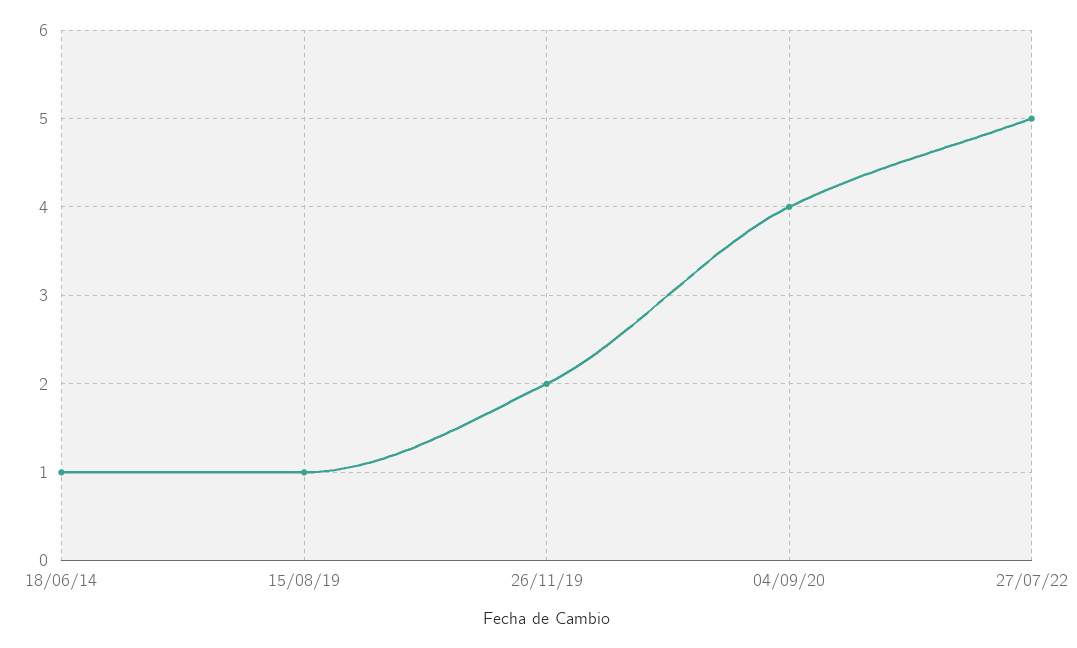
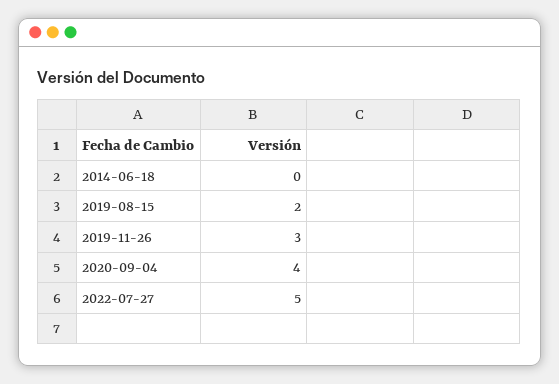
  {
-   "18/06/14": 1,
+   "18/06/14": 0,
-   "15/08/19": 1,
+   "15/08/19": 2,
-   "26/11/19": 2,
+   "26/11/19": 3,
    "04/09/20": 4,
    "27/07/22": 5
  }

